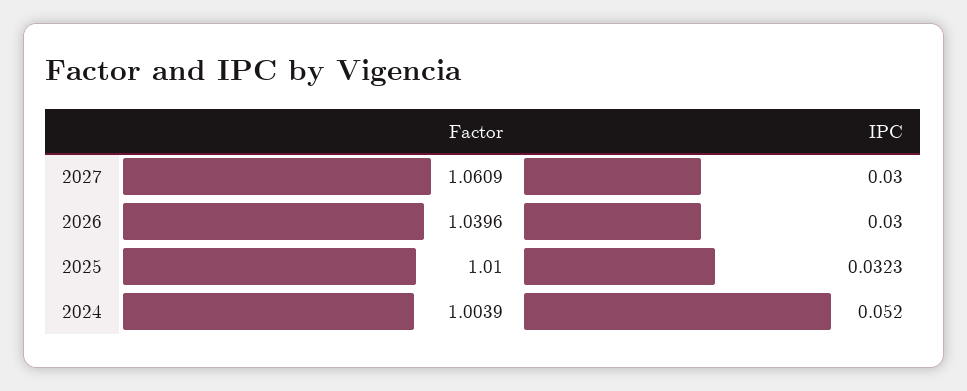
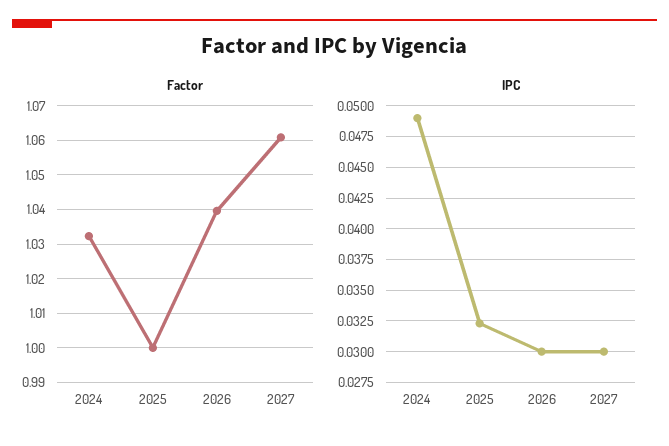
  {
    "Factor": {
      "2027": 1.0609,
      "2026": 1.0396,
-     "2025": 1.01,
+     "2025": 1,
-     "2024": 1.0039
+     "2024": 1.032
    },
    "IPC": {
      "2027": 0.03,
      "2026": 0.03,
      "2025": 0.0323,
-     "2024": 0.052
+     "2024": 0.049
    }
  }

